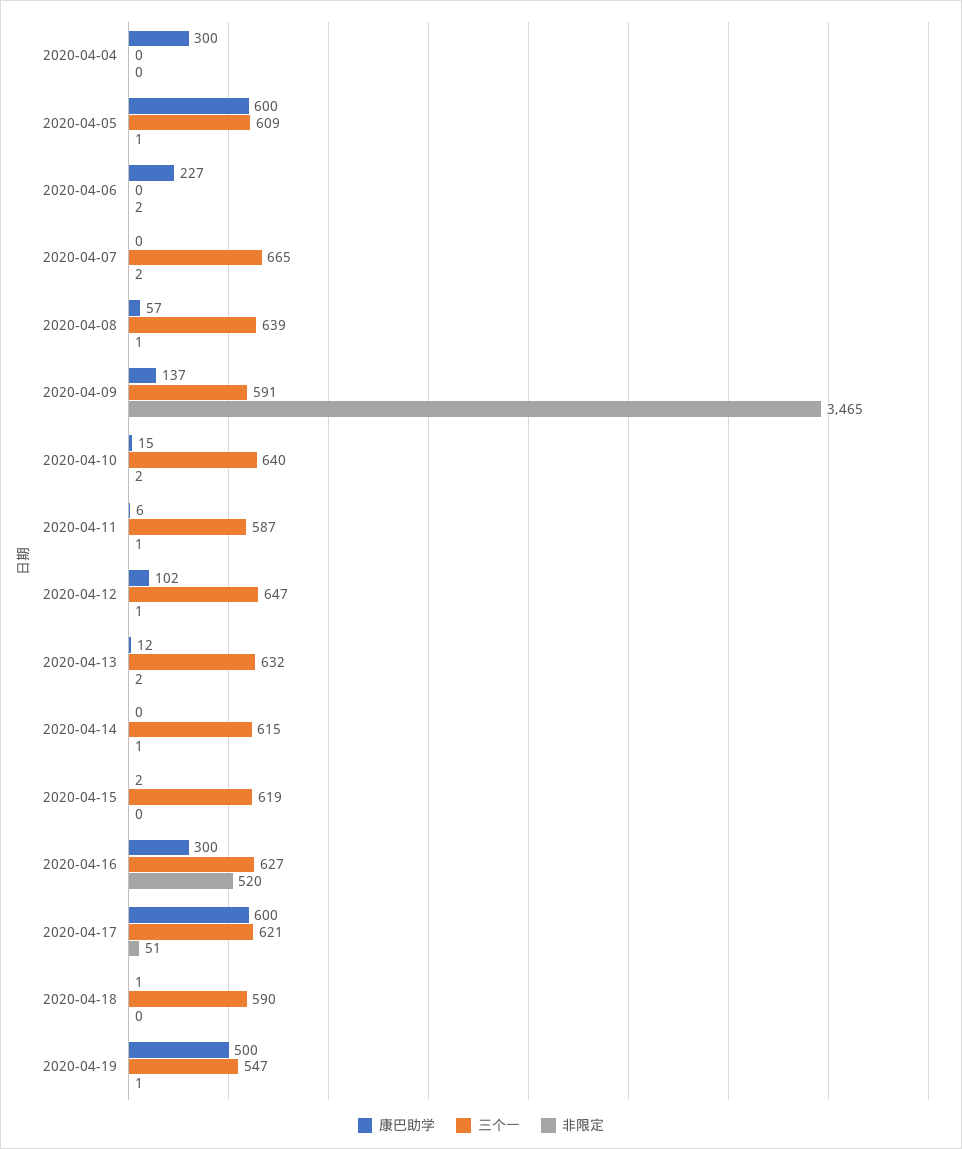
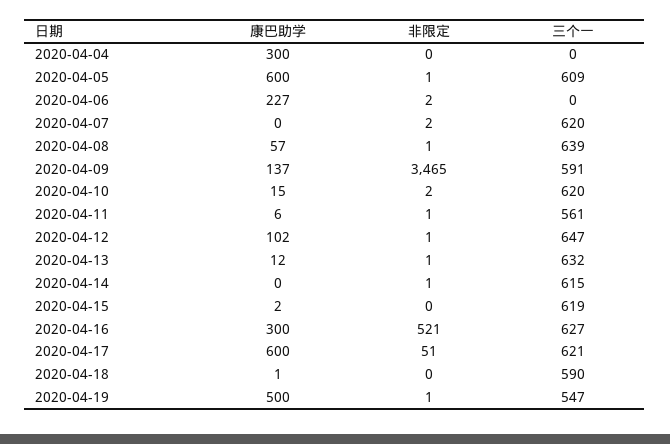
  {
    "康巴助学": {
      "2020-04-04": 300,
      "2020-04-05": 600,
      "2020-04-06": 227,
      "2020-04-07": 0,
      "2020-04-08": 57,
      "2020-04-09": 137,
      "2020-04-10": 15,
      "2020-04-11": 6,
      "2020-04-12": 102,
      "2020-04-13": 12,
      "2020-04-14": 0,
      "2020-04-15": 2,
      "2020-04-16": 300,
      "2020-04-17": 600,
      "2020-04-18": 1,
      "2020-04-19": 500
    },
    "三个一": {
      "2020-04-04": 0,
      "2020-04-05": 609,
      "2020-04-06": 0,
-     "2020-04-07": 665,
+     "2020-04-07": 620,
      "2020-04-08": 639,
      "2020-04-09": 591,
-     "2020-04-10": 640,
+     "2020-04-10": 620,
-     "2020-04-11": 587,
+     "2020-04-11": 561,
      "2020-04-12": 647,
      "2020-04-13": 632,
      "2020-04-14": 615,
      "2020-04-15": 619,
      "2020-04-16": 627,
      "2020-04-17": 621,
      "2020-04-18": 590,
      "2020-04-19": 547
    },
    "非限定": {
      "2020-04-04": 0,
      "2020-04-05": 1,
      "2020-04-06": 2,
      "2020-04-07": 2,
      "2020-04-08": 1,
      "2020-04-09": 3465,
      "2020-04-10": 2,
      "2020-04-11": 1,
      "2020-04-12": 1,
-     "2020-04-13": 2,
+     "2020-04-13": 1,
      "2020-04-14": 1,
      "2020-04-15": 0,
-     "2020-04-16": 520,
+     "2020-04-16": 521,
      "2020-04-17": 51,
      "2020-04-18": 0,
      "2020-04-19": 1
    }
  }

